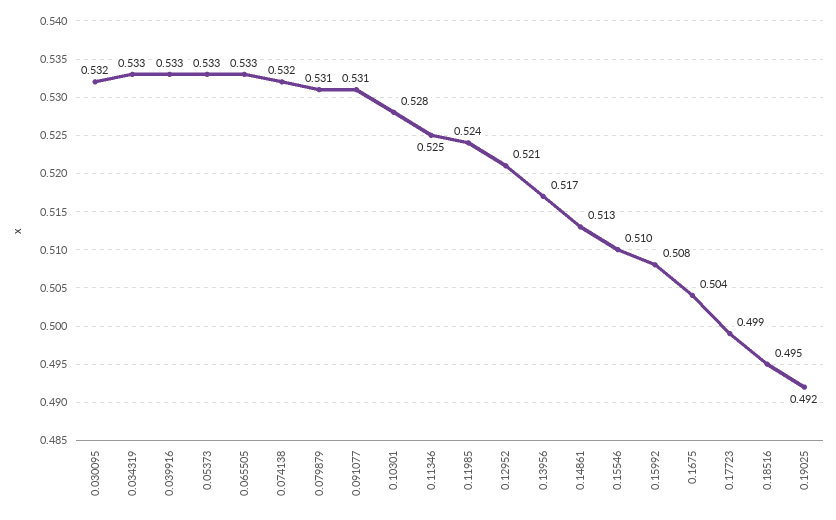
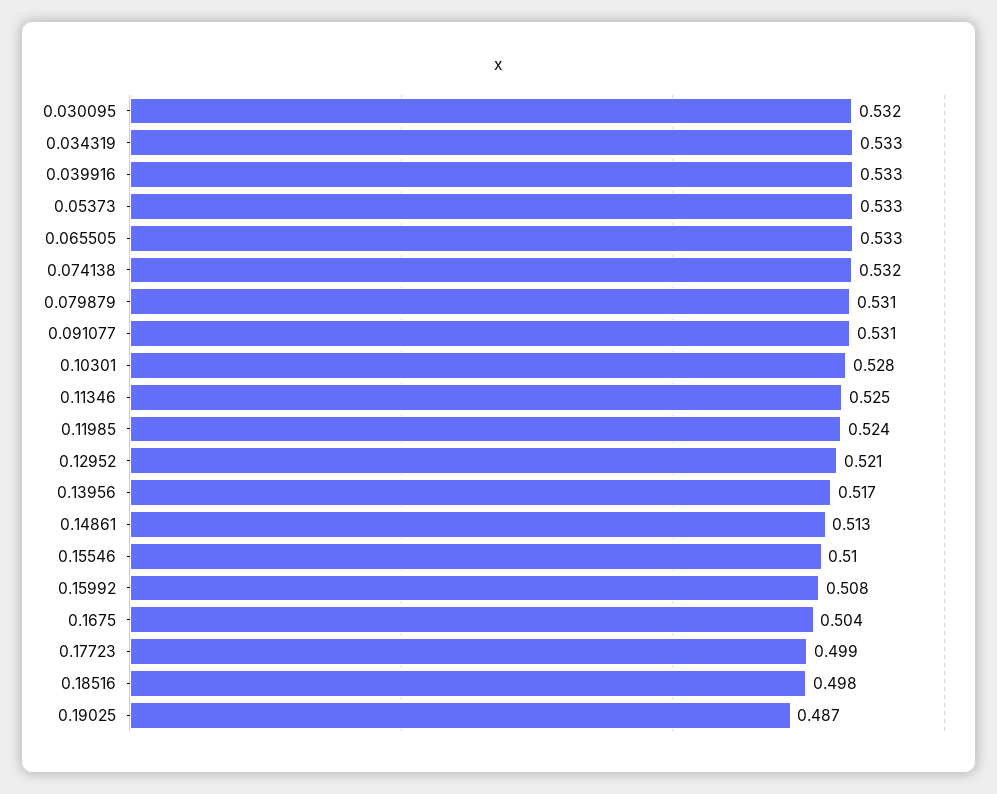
  {
    "0.030095": 0.532,
    "0.034319": 0.533,
    "0.039916": 0.533,
    "0.05373": 0.533,
    "0.065505": 0.533,
    "0.074138": 0.532,
    "0.079879": 0.531,
    "0.091077": 0.531,
    "0.10301": 0.528,
    "0.11346": 0.525,
    "0.11985": 0.524,
    "0.12952": 0.521,
    "0.13956": 0.517,
    "0.14861": 0.513,
    "0.15546": 0.51,
    "0.15992": 0.508,
    "0.1675": 0.504,
    "0.17723": 0.499,
-   "0.18516": 0.495,
+   "0.18516": 0.498,
-   "0.19025": 0.492
+   "0.19025": 0.487
  }

